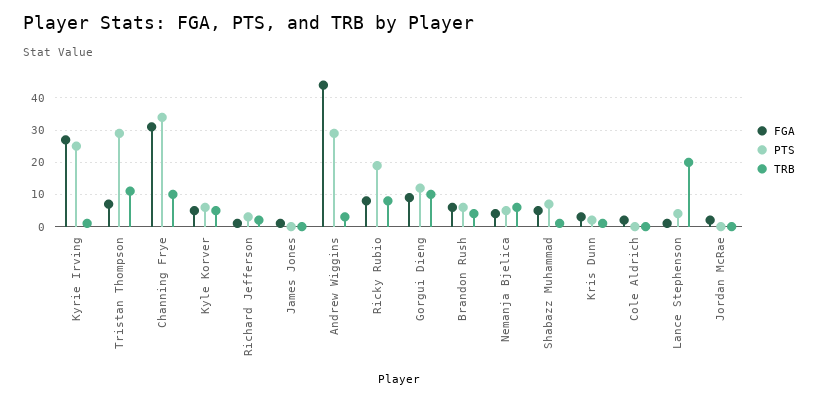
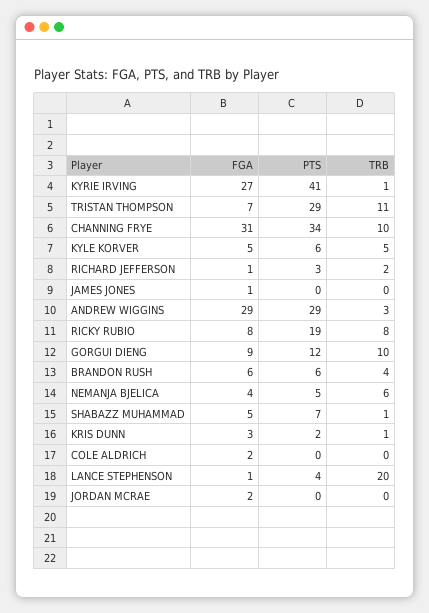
  {
    "FGA": {
      "Kyrie Irving": 27,
      "Tristan Thompson": 7,
      "Channing Frye": 31,
      "Kyle Korver": 5,
      "Richard Jefferson": 1,
      "James Jones": 1,
-     "Andrew Wiggins": 45,
+     "Andrew Wiggins": 29,
      "Ricky Rubio": 8,
      "Gorgui Dieng": 9,
      "Brandon Rush": 6,
      "Nemanja Bjelica": 4,
      "Shabazz Muhammad": 5,
      "Kris Dunn": 3,
      "Cole Aldrich": 2,
      "Lance Stephenson": 1,
      "Jordan McRae": 2
    },
    "PTS": {
-     "Kyrie Irving": 25,
+     "Kyrie Irving": 41,
      "Tristan Thompson": 29,
      "Channing Frye": 34,
      "Kyle Korver": 6,
      "Richard Jefferson": 3,
      "James Jones": 0,
      "Andrew Wiggins": 29,
      "Ricky Rubio": 19,
      "Gorgui Dieng": 12,
      "Brandon Rush": 6,
      "Nemanja Bjelica": 5,
      "Shabazz Muhammad": 7,
      "Kris Dunn": 2,
      "Cole Aldrich": 0,
      "Lance Stephenson": 4,
      "Jordan McRae": 0
    },
    "TRB": {
      "Kyrie Irving": 1,
      "Tristan Thompson": 11,
      "Channing Frye": 10,
      "Kyle Korver": 5,
      "Richard Jefferson": 2,
      "James Jones": 0,
      "Andrew Wiggins": 3,
      "Ricky Rubio": 8,
      "Gorgui Dieng": 10,
      "Brandon Rush": 4,
      "Nemanja Bjelica": 6,
      "Shabazz Muhammad": 1,
      "Kris Dunn": 1,
      "Cole Aldrich": 0,
      "Lance Stephenson": 20,
      "Jordan McRae": 0
    }
  }

